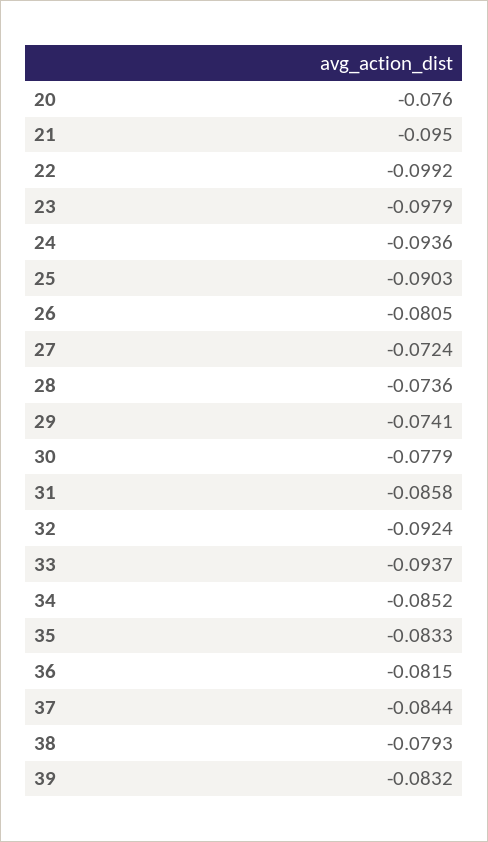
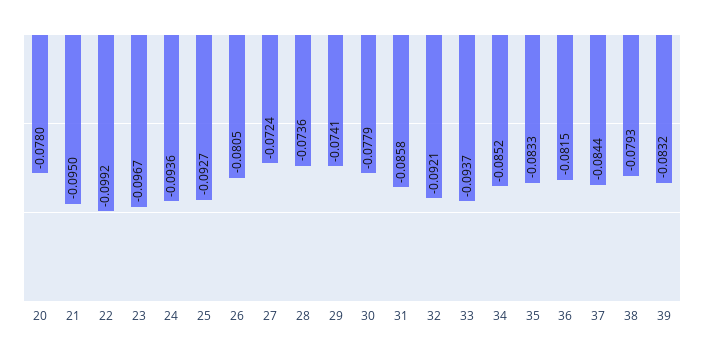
  {
-   "20": -0.076,
+   "20": -0.078,
    "21": -0.095,
    "22": -0.0992,
-   "23": -0.0979,
+   "23": -0.0967,
    "24": -0.0936,
-   "25": -0.0903,
+   "25": -0.0927,
    "26": -0.0805,
    "27": -0.0724,
    "28": -0.0736,
    "29": -0.0741,
    "30": -0.0779,
    "31": -0.0858,
-   "32": -0.0924,
+   "32": -0.0921,
    "33": -0.0937,
    "34": -0.0852,
    "35": -0.0833,
    "36": -0.0815,
    "37": -0.0844,
    "38": -0.0793,
    "39": -0.0832
  }

